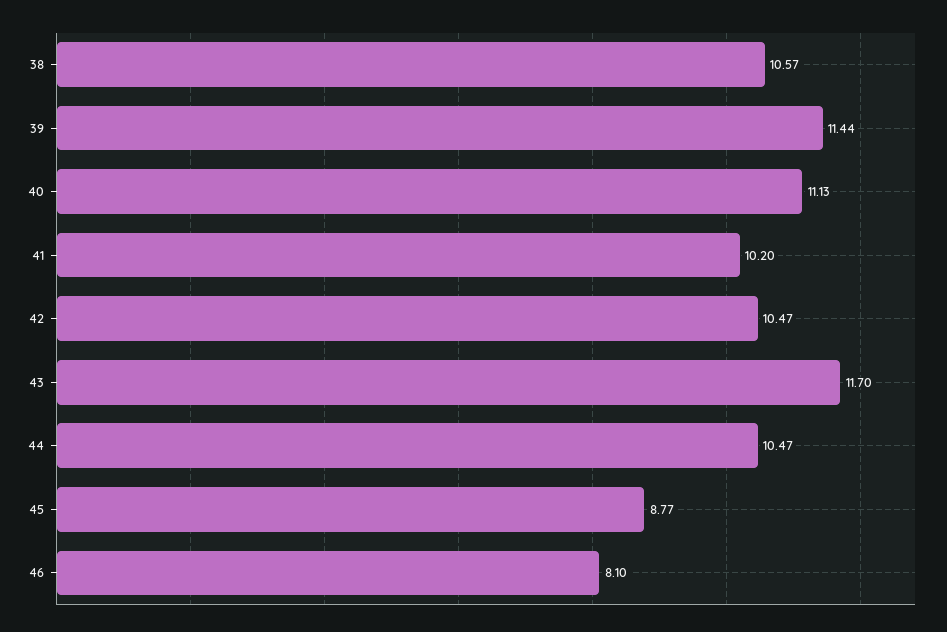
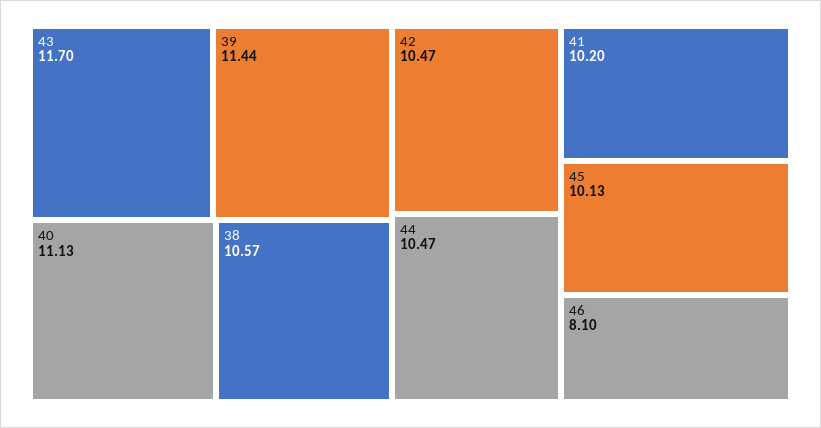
  {
    "38": 10.57,
    "39": 11.44,
    "40": 11.13,
    "41": 10.2,
    "42": 10.47,
    "43": 11.7,
    "44": 10.47,
-   "45": 8.77,
+   "45": 10.13,
    "46": 8.1
  }

